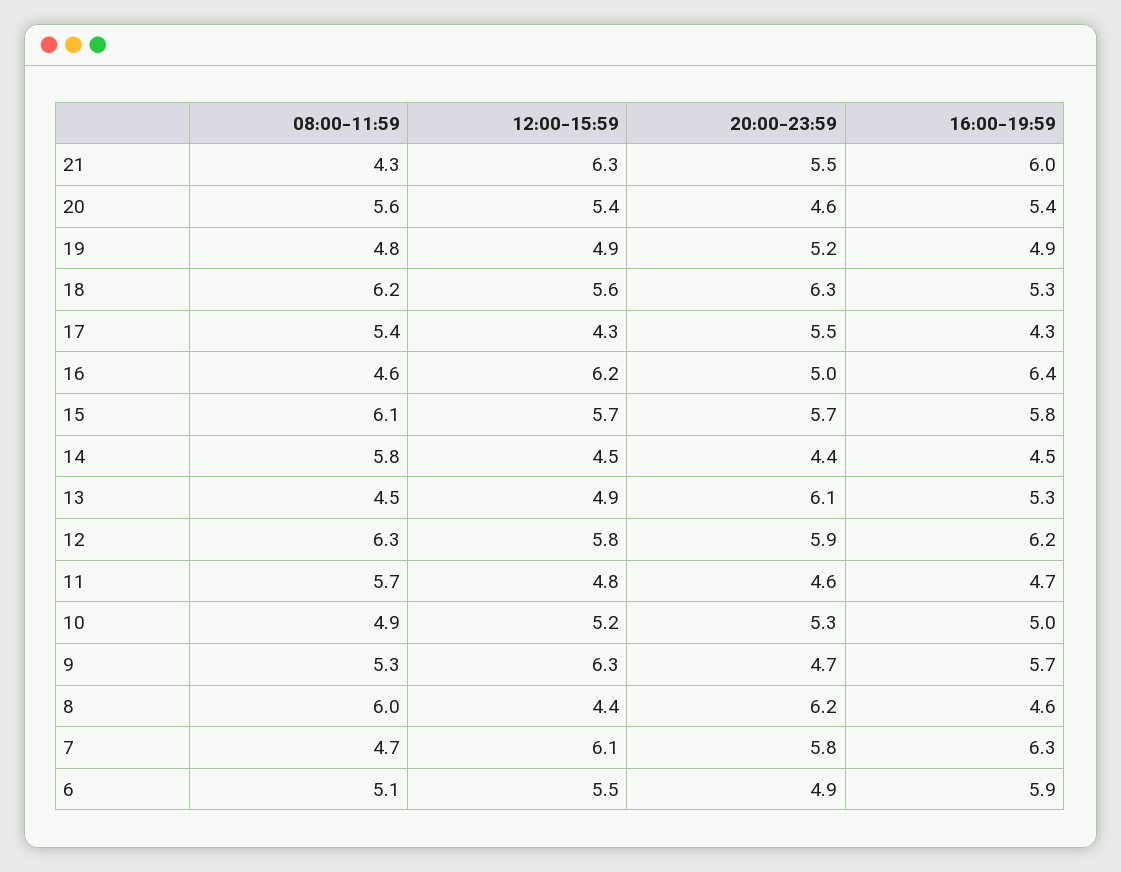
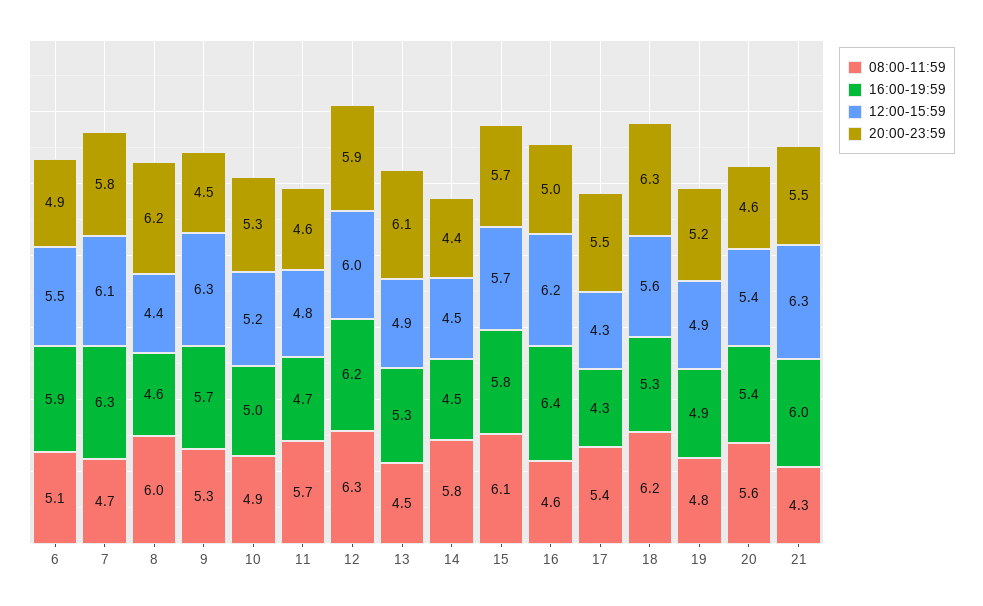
  {
    "08:00-11:59": {
      "21": 4.3,
      "20": 5.6,
      "19": 4.8,
      "18": 6.2,
      "17": 5.4,
      "16": 4.6,
      "15": 6.1,
      "14": 5.8,
      "13": 4.5,
      "12": 6.3,
      "11": 5.7,
      "10": 4.9,
      "9": 5.3,
      "8": 6,
      "7": 4.7,
      "6": 5.1
    },
    "12:00-15:59": {
      "21": 6.3,
      "20": 5.4,
      "19": 4.9,
      "18": 5.6,
      "17": 4.3,
      "16": 6.2,
      "15": 5.7,
      "14": 4.5,
      "13": 4.9,
-     "12": 5.8,
+     "12": 6,
      "11": 4.8,
      "10": 5.2,
      "9": 6.3,
      "8": 4.4,
      "7": 6.1,
      "6": 5.5
    },
    "20:00-23:59": {
      "21": 5.5,
      "20": 4.6,
      "19": 5.2,
      "18": 6.3,
      "17": 5.5,
      "16": 5,
      "15": 5.7,
      "14": 4.4,
      "13": 6.1,
      "12": 5.9,
      "11": 4.6,
      "10": 5.3,
-     "9": 4.7,
+     "9": 4.5,
      "8": 6.2,
      "7": 5.8,
      "6": 4.9
    },
    "16:00-19:59": {
      "21": 6,
      "20": 5.4,
      "19": 4.9,
      "18": 5.3,
      "17": 4.3,
      "16": 6.4,
      "15": 5.8,
      "14": 4.5,
      "13": 5.3,
      "12": 6.2,
      "11": 4.7,
      "10": 5,
      "9": 5.7,
      "8": 4.6,
      "7": 6.3,
      "6": 5.9
    }
  }

